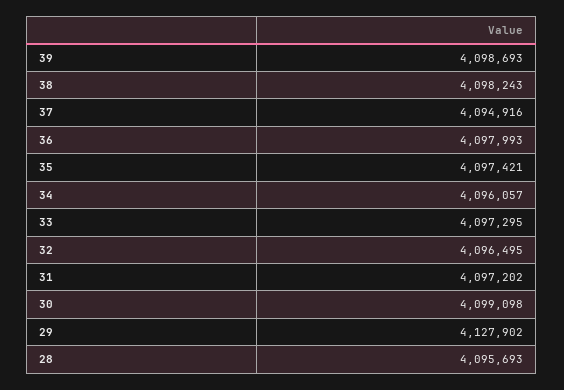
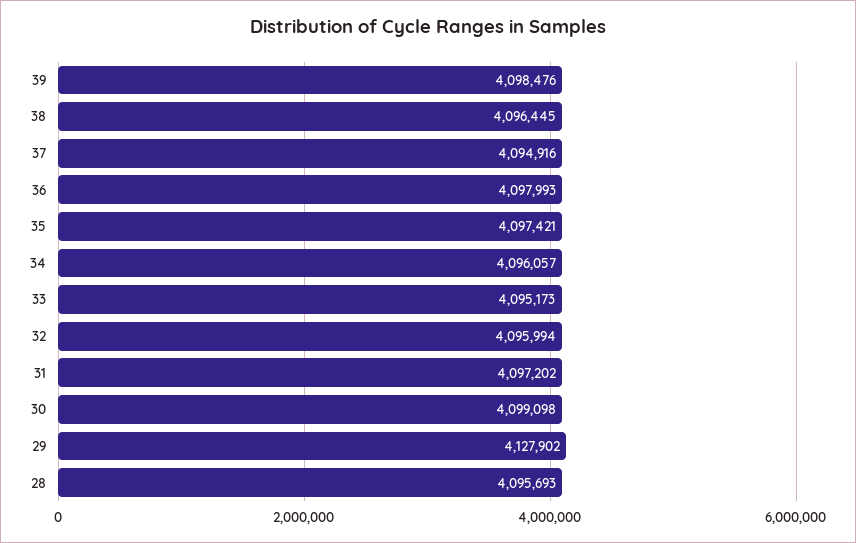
  {
-   "39": 4098693,
+   "39": 4098476,
-   "38": 4098243,
+   "38": 4096445,
    "37": 4094916,
    "36": 4097993,
    "35": 4097421,
    "34": 4096057,
-   "33": 4097295,
+   "33": 4095173,
-   "32": 4096495,
+   "32": 4095994,
    "31": 4097202,
    "30": 4099098,
    "29": 4127902,
    "28": 4095693
  }

